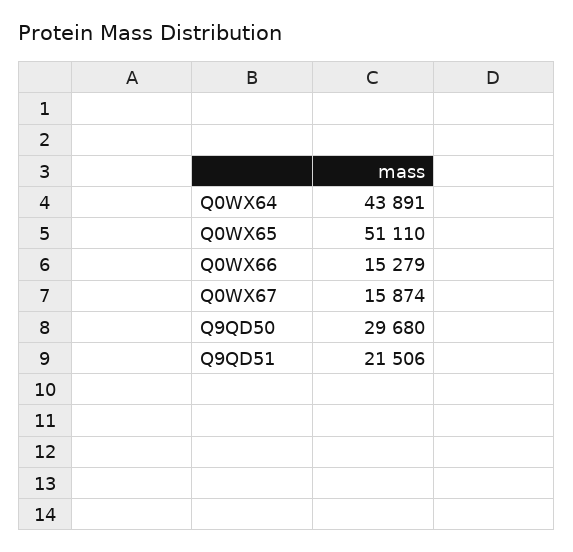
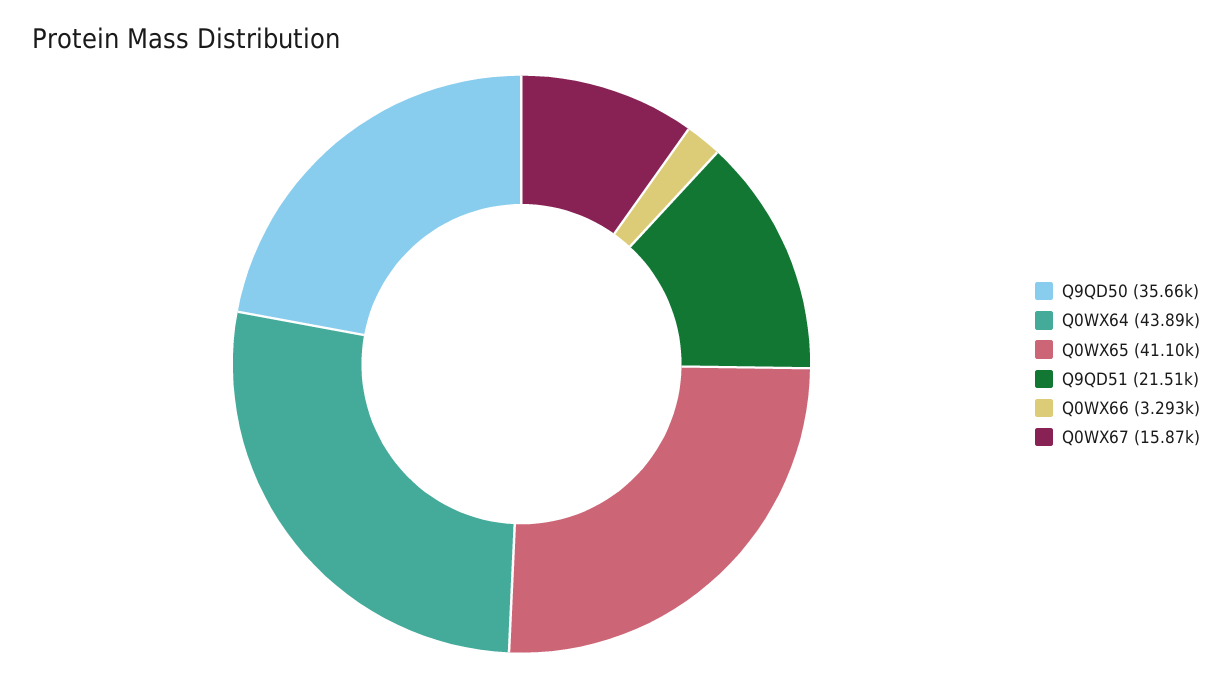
  {
    "Q0WX64": 43891,
-   "Q0WX65": 51110,
+   "Q0WX65": 41100,
-   "Q0WX66": 15279,
+   "Q0WX66": 3293,
    "Q0WX67": 15874,
-   "Q9QD50": 29680,
+   "Q9QD50": 35660,
    "Q9QD51": 21506
  }

